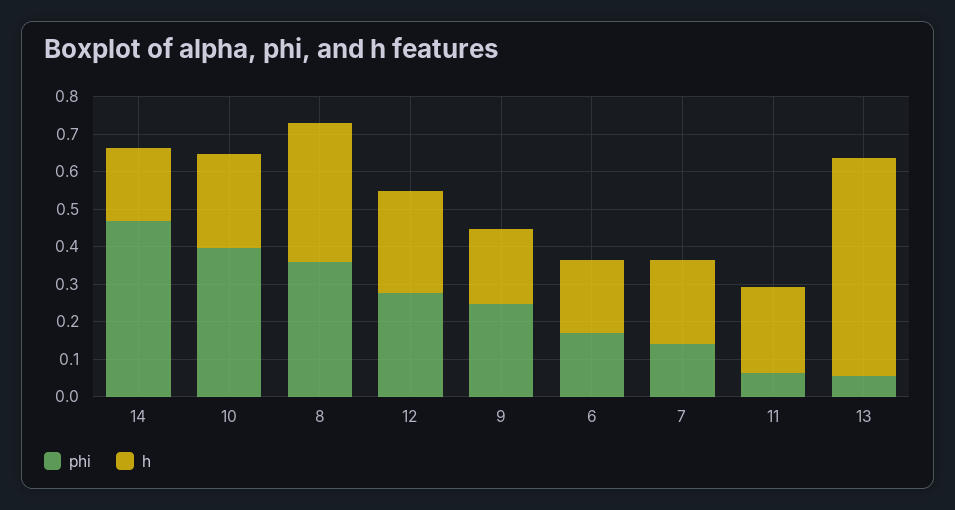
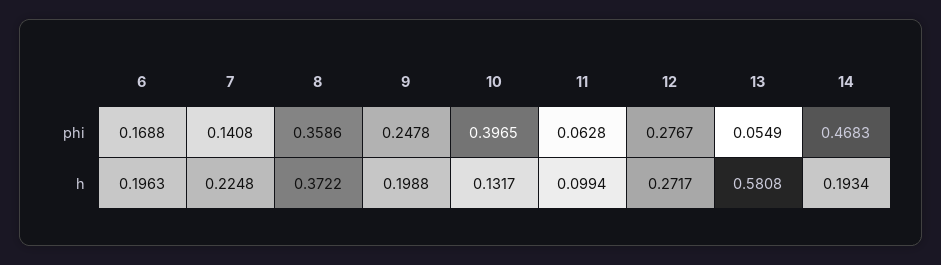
  {
    "phi": {
      "14": 0.4683,
      "10": 0.3965,
      "8": 0.3586,
      "12": 0.2767,
      "9": 0.2478,
      "6": 0.1688,
      "7": 0.1408,
      "11": 0.0628,
      "13": 0.0549
    },
    "h": {
      "14": 0.1934,
-     "10": 0.25,
+     "10": 0.1317,
      "8": 0.3722,
      "12": 0.2717,
      "9": 0.1988,
      "6": 0.1963,
      "7": 0.2248,
-     "11": 0.225,
+     "11": 0.0994,
      "13": 0.5808
    }
  }

